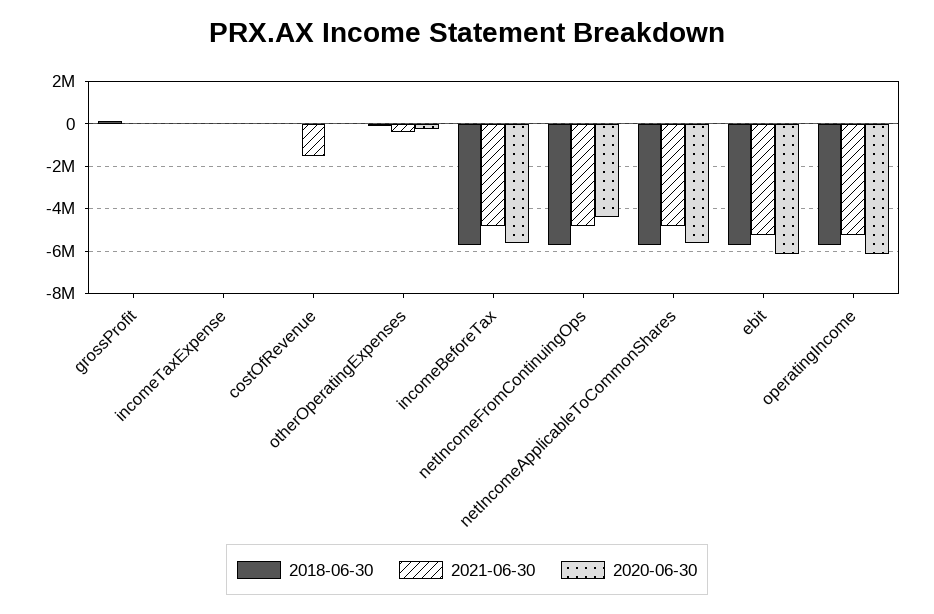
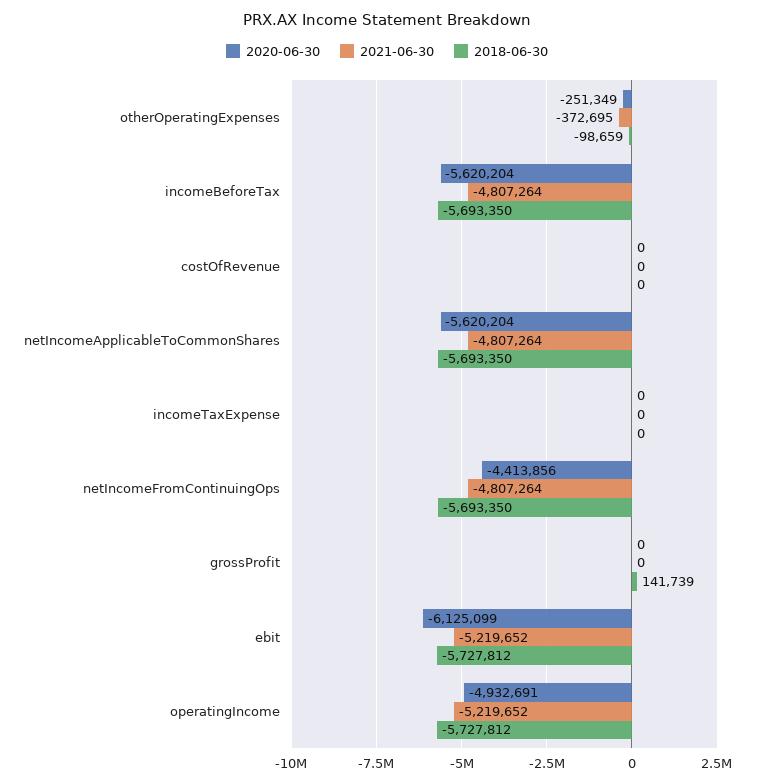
  {
    "2018-06-30": {
      "grossProfit": 141739,
      "incomeTaxExpense": 0,
      "costOfRevenue": 0,
      "otherOperatingExpenses": -98659,
      "incomeBeforeTax": -5693350,
      "netIncomeFromContinuingOps": -5693350,
      "netIncomeApplicableToCommonShares": -5693350,
      "ebit": -5727812,
      "operatingIncome": -5727812
    },
    "2021-06-30": {
      "grossProfit": 0,
      "incomeTaxExpense": 0,
-     "costOfRevenue": -1500000,
+     "costOfRevenue": 0,
      "otherOperatingExpenses": -372695,
      "incomeBeforeTax": -4807264,
      "netIncomeFromContinuingOps": -4807264,
      "netIncomeApplicableToCommonShares": -4807264,
      "ebit": -5219652,
      "operatingIncome": -5219652
    },
    "2020-06-30": {
      "grossProfit": 0,
      "incomeTaxExpense": 0,
      "costOfRevenue": 0,
      "otherOperatingExpenses": -251349,
      "incomeBeforeTax": -5620204,
      "netIncomeFromContinuingOps": -4413856,
      "netIncomeApplicableToCommonShares": -5620204,
      "ebit": -6125099,
-     "operatingIncome": -6000000
+     "operatingIncome": -4932691
    }
  }

